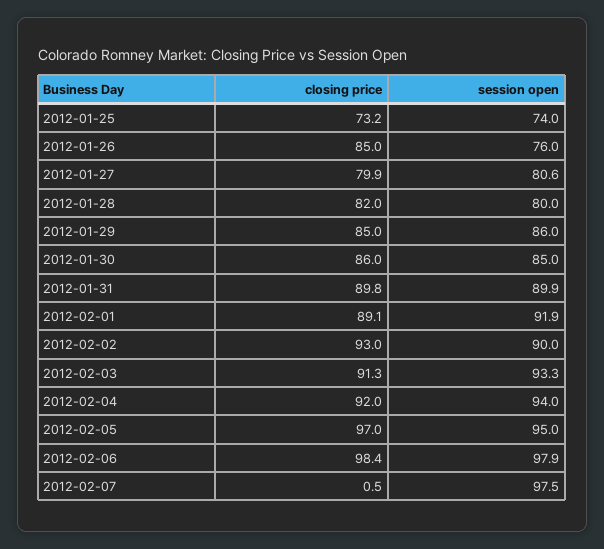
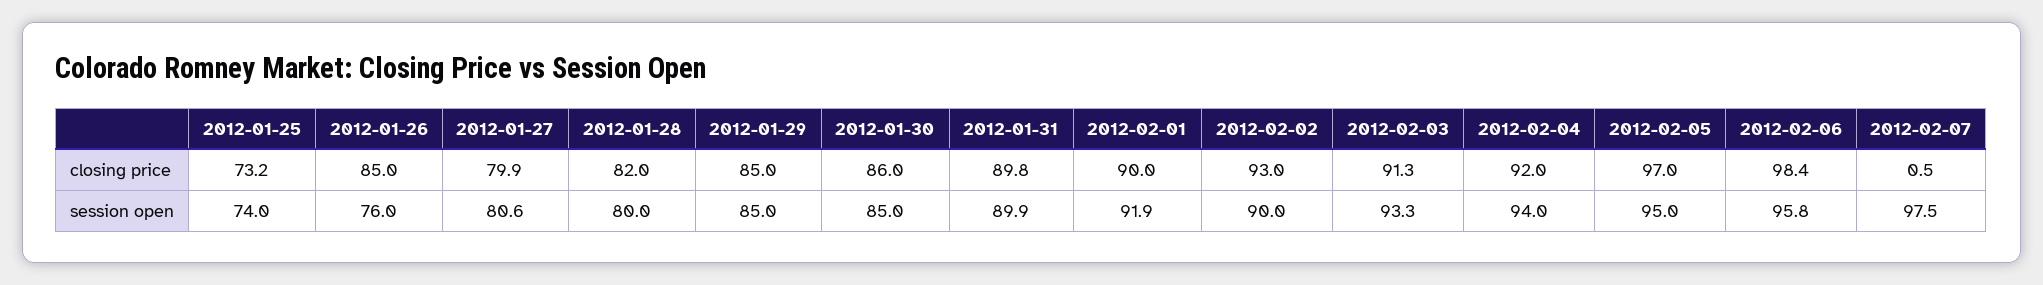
  {
    "closing price": {
      "2012-01-25": 73.2,
      "2012-01-26": 85,
      "2012-01-27": 79.9,
      "2012-01-28": 82,
      "2012-01-29": 85,
      "2012-01-30": 86,
      "2012-01-31": 89.8,
-     "2012-02-01": 89.1,
+     "2012-02-01": 90,
      "2012-02-02": 93,
      "2012-02-03": 91.3,
      "2012-02-04": 92,
      "2012-02-05": 97,
      "2012-02-06": 98.4,
      "2012-02-07": 0.5
    },
    "session open": {
      "2012-01-25": 74,
      "2012-01-26": 76,
      "2012-01-27": 80.6,
      "2012-01-28": 80,
-     "2012-01-29": 86,
+     "2012-01-29": 85,
      "2012-01-30": 85,
      "2012-01-31": 89.9,
      "2012-02-01": 91.9,
      "2012-02-02": 90,
      "2012-02-03": 93.3,
      "2012-02-04": 94,
      "2012-02-05": 95,
-     "2012-02-06": 97.9,
+     "2012-02-06": 95.8,
      "2012-02-07": 97.5
    }
  }

